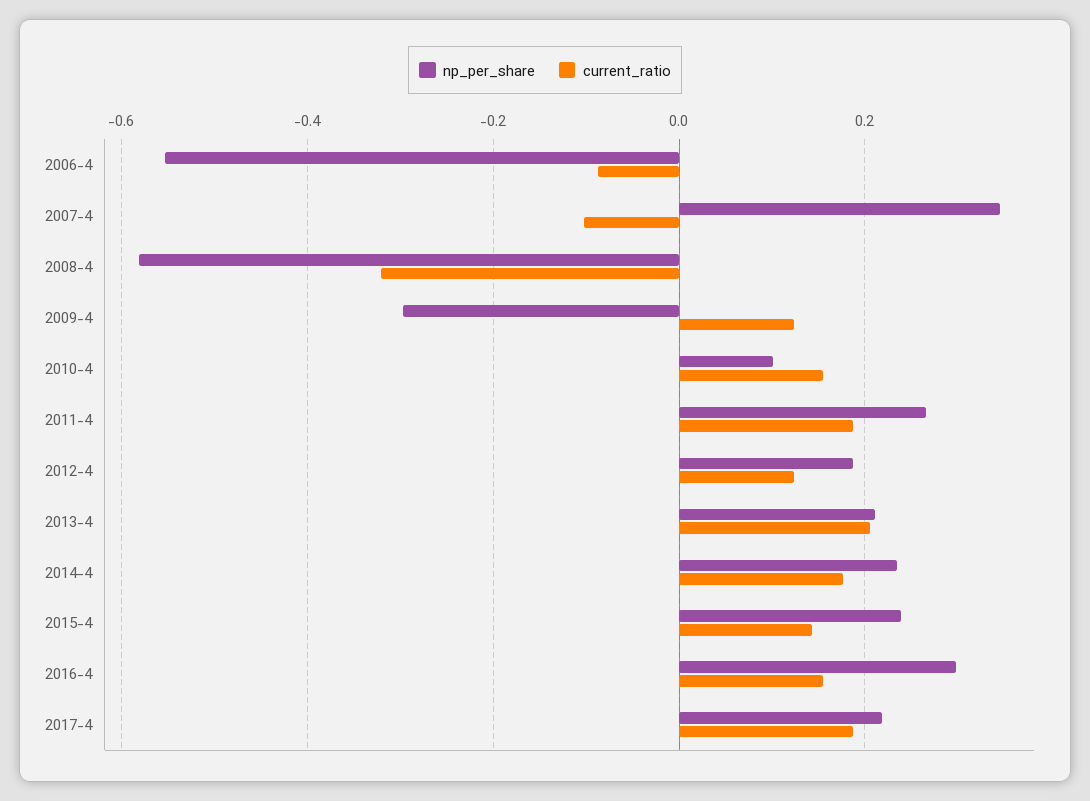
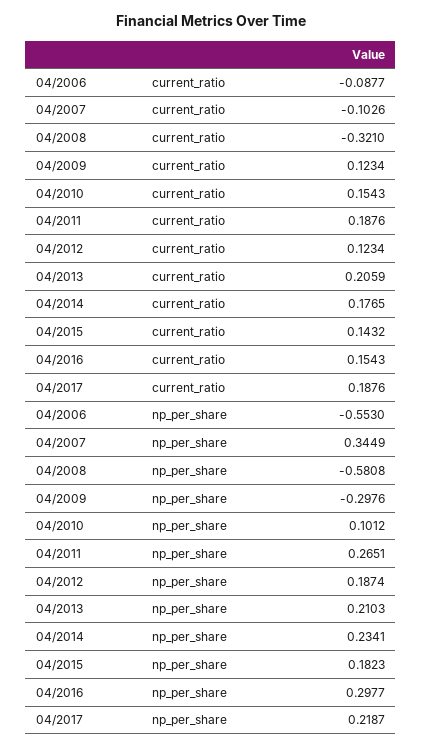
  {
    "np_per_share": {
      "2006-4": -0.553,
      "2007-4": 0.3449,
      "2008-4": -0.5808,
      "2009-4": -0.2976,
      "2010-4": 0.1012,
      "2011-4": 0.2651,
      "2012-4": 0.1874,
      "2013-4": 0.2103,
      "2014-4": 0.2341,
-     "2015-4": 0.24,
+     "2015-4": 0.1823,
      "2016-4": 0.2977,
      "2017-4": 0.2187
    },
    "current_ratio": {
      "2006-4": -0.0877,
      "2007-4": -0.1026,
      "2008-4": -0.321,
      "2009-4": 0.1234,
      "2010-4": 0.1543,
      "2011-4": 0.1876,
      "2012-4": 0.1234,
      "2013-4": 0.2059,
      "2014-4": 0.1765,
      "2015-4": 0.1432,
      "2016-4": 0.1543,
      "2017-4": 0.1876
    }
  }

